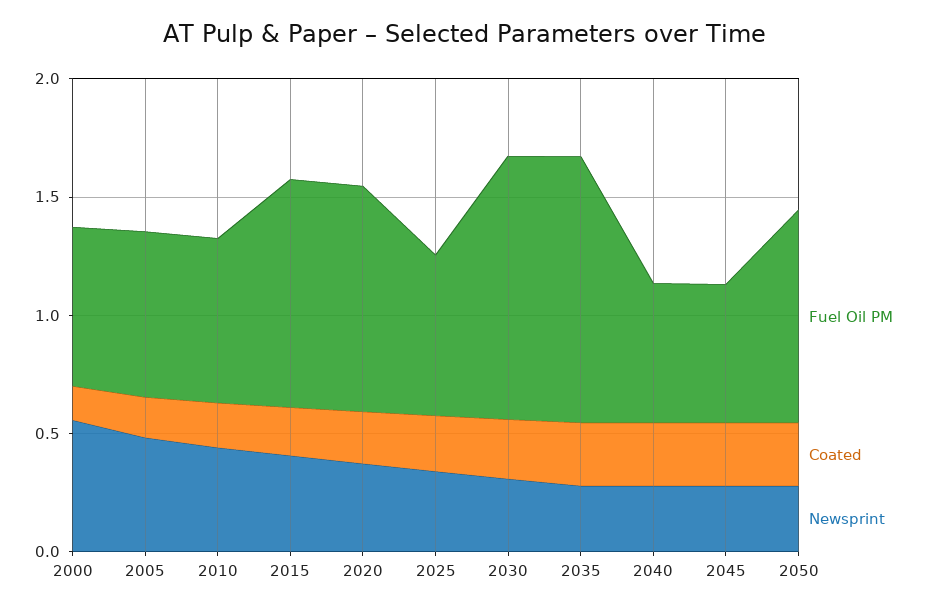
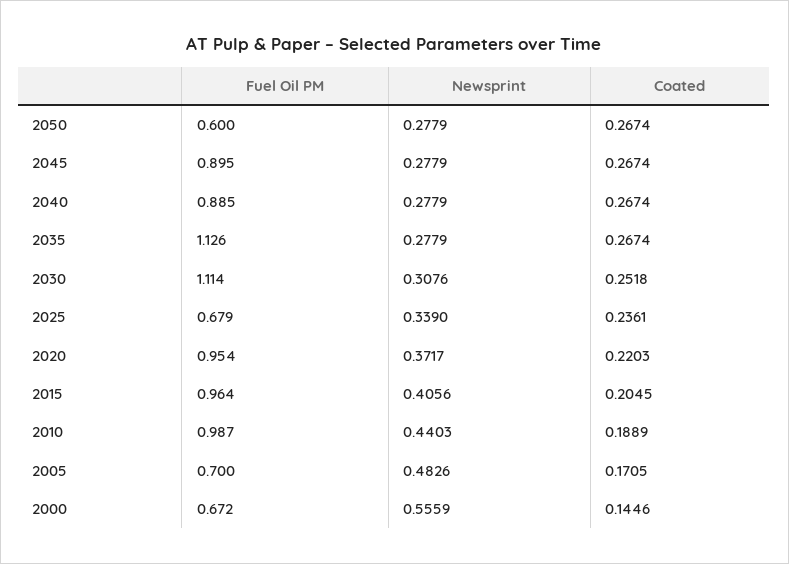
  {
    "Fuel Oil PM": {
      "2000": 0.672,
      "2005": 0.7,
-     "2010": 0.7,
+     "2010": 0.987,
      "2015": 0.964,
      "2020": 0.954,
      "2025": 0.679,
      "2030": 1.114,
      "2035": 1.126,
-     "2040": 0.6,
+     "2040": 0.885,
-     "2045": 0.6,
+     "2045": 0.895,
-     "2050": 0.9
+     "2050": 0.6
    },
    "Coated": {
      "2000": 0.1446,
      "2005": 0.1705,
      "2010": 0.1889,
      "2015": 0.2045,
      "2020": 0.2203,
      "2025": 0.2361,
      "2030": 0.2518,
      "2035": 0.2674,
      "2040": 0.2674,
      "2045": 0.2674,
      "2050": 0.2674
    },
    "Newsprint": {
      "2000": 0.5559,
      "2005": 0.4826,
      "2010": 0.4403,
      "2015": 0.4056,
      "2020": 0.3717,
      "2025": 0.339,
      "2030": 0.3076,
      "2035": 0.2779,
      "2040": 0.2779,
      "2045": 0.2779,
      "2050": 0.2779
    }
  }

